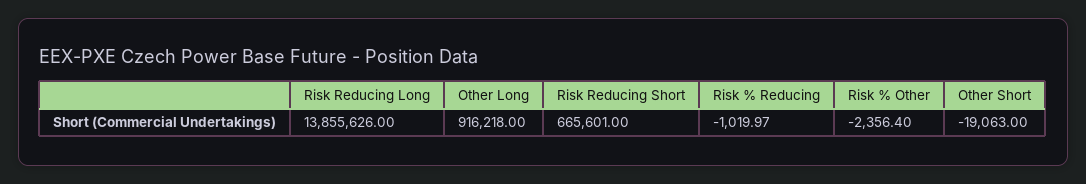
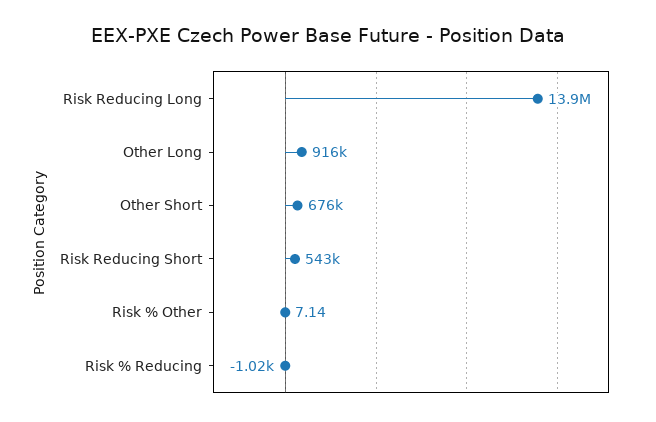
  {
    "Risk Reducing Long": 13855626,
    "Other Long": 916218,
-   "Risk Reducing Short": 665601,
+   "Risk Reducing Short": 543000,
    "Risk % Reducing": -1019.97,
-   "Risk % Other": -2356.4,
+   "Risk % Other": 7.14,
-   "Other Short": -19063
+   "Other Short": 676000
  }

